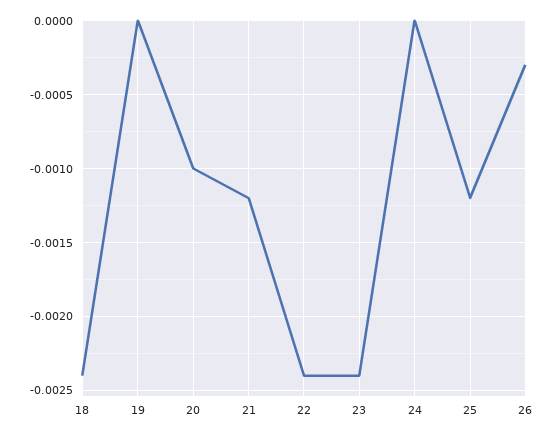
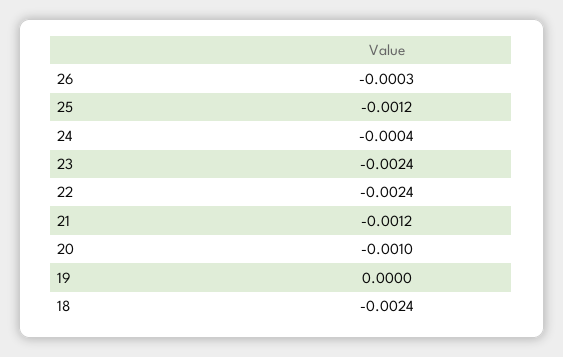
  {
    "18": -0.0024,
    "19": 0,
    "20": -0.001,
    "21": -0.0012,
    "22": -0.0024,
    "23": -0.0024,
-   "24": 0,
+   "24": -0.0004,
    "25": -0.0012,
    "26": -0.0003
  }

